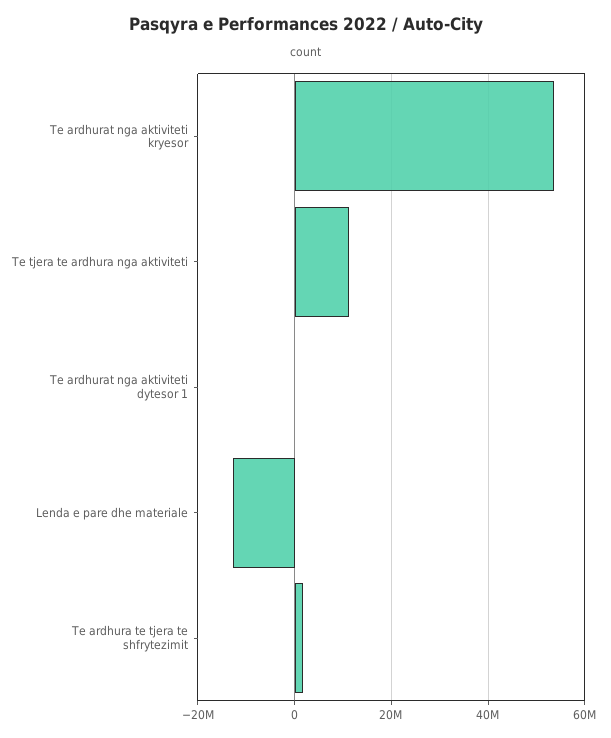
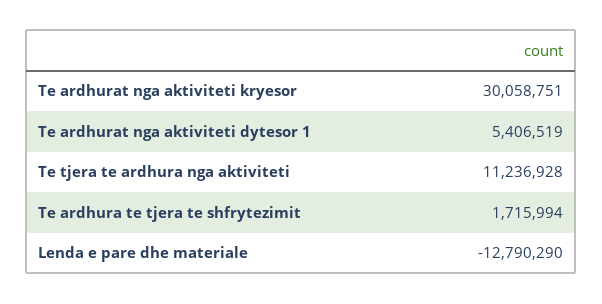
  {
-   "Te ardhurat nga aktiviteti kryesor": 54000000,
+   "Te ardhurat nga aktiviteti kryesor": 30058751,
    "Te tjera te ardhura nga aktiviteti": 11236928,
-   "Te ardhurat nga aktiviteti dytesor 1": 0,
+   "Te ardhurat nga aktiviteti dytesor 1": 5406519,
    "Lenda e pare dhe materiale": -12790290,
    "Te ardhura te tjera te shfrytezimit": 1715994
  }

